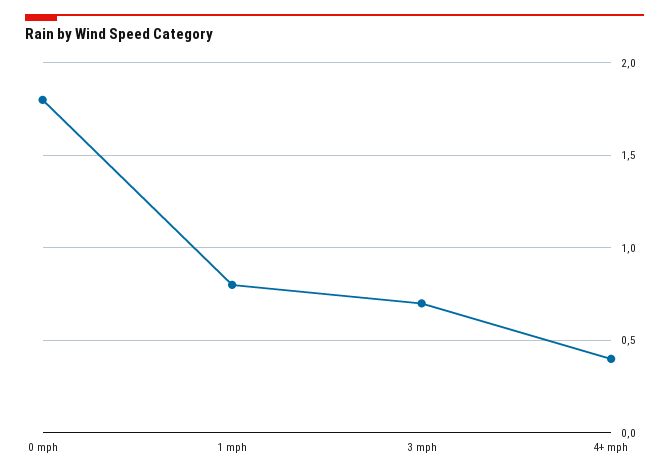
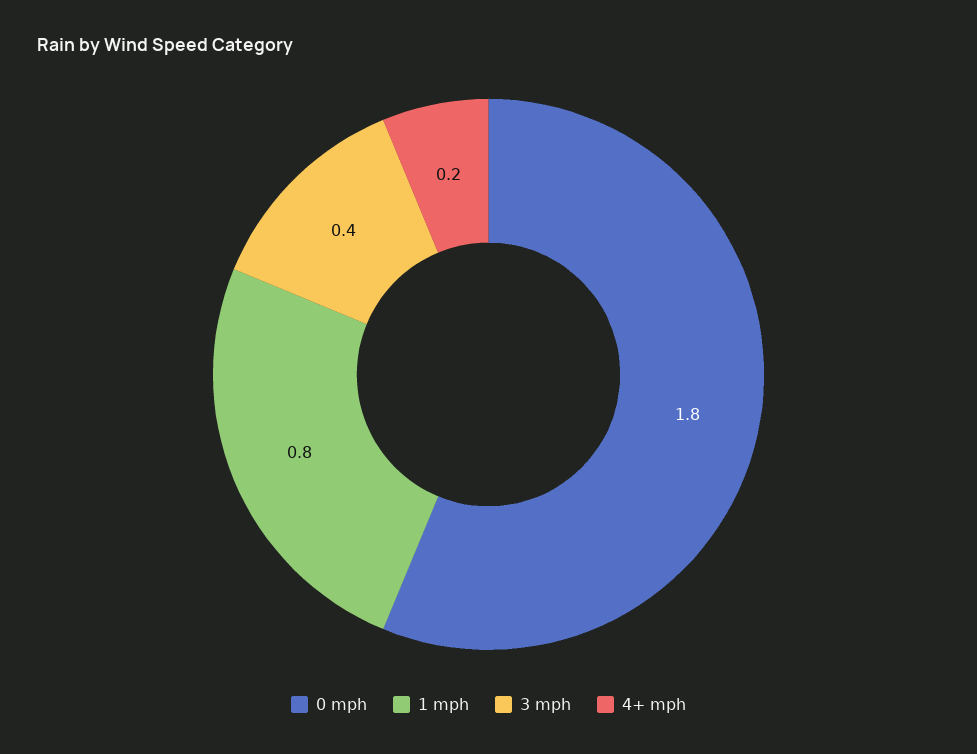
  {
    "0 mph": 1.8,
    "1 mph": 0.8,
-   "3 mph": 0.7,
+   "3 mph": 0.4,
-   "4+ mph": 0.4
+   "4+ mph": 0.2
  }

